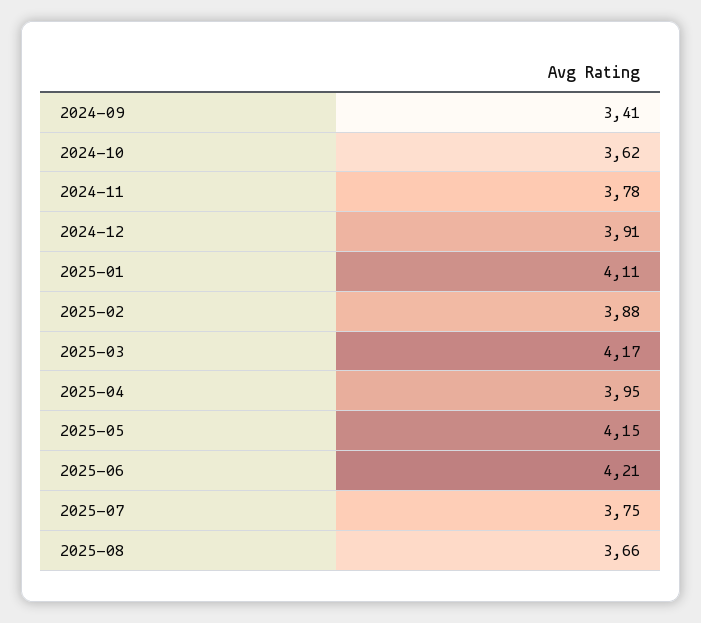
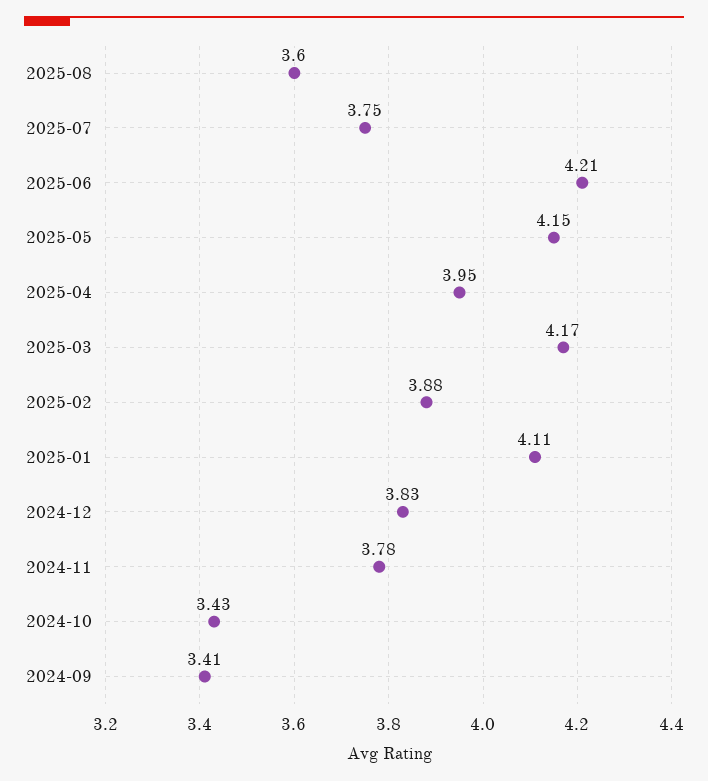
  {
    "2024-09": 3.41,
-   "2024-10": 3.62,
+   "2024-10": 3.43,
    "2024-11": 3.78,
-   "2024-12": 3.91,
+   "2024-12": 3.83,
    "2025-01": 4.11,
    "2025-02": 3.88,
    "2025-03": 4.17,
    "2025-04": 3.95,
    "2025-05": 4.15,
    "2025-06": 4.21,
    "2025-07": 3.75,
-   "2025-08": 3.66
+   "2025-08": 3.6
  }

